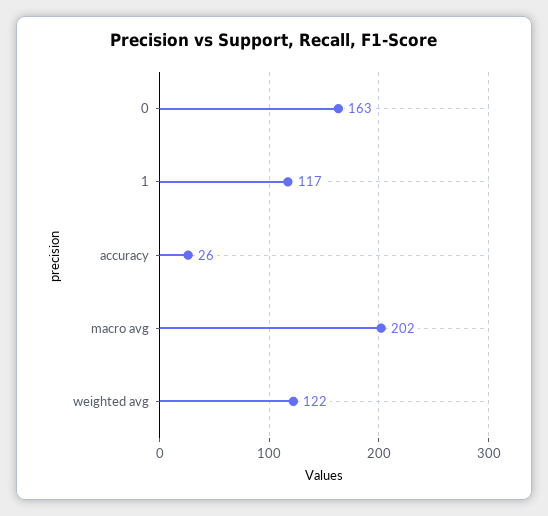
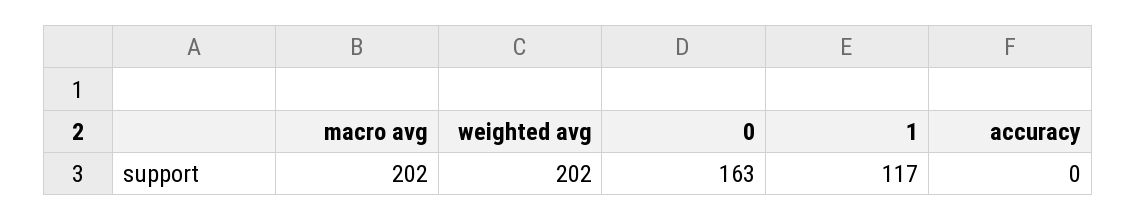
  {
    "0": 163,
    "1": 117,
-   "accuracy": 26,
+   "accuracy": 0,
    "macro avg": 202,
-   "weighted avg": 122
+   "weighted avg": 202
  }

